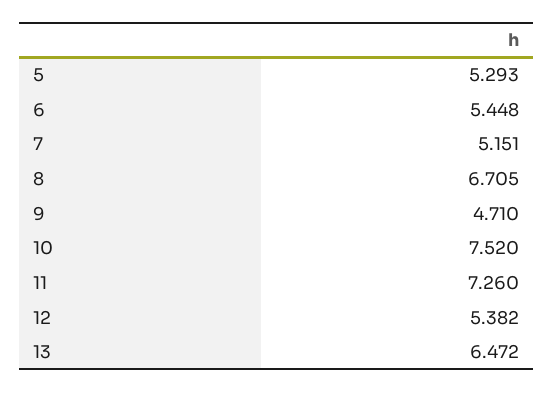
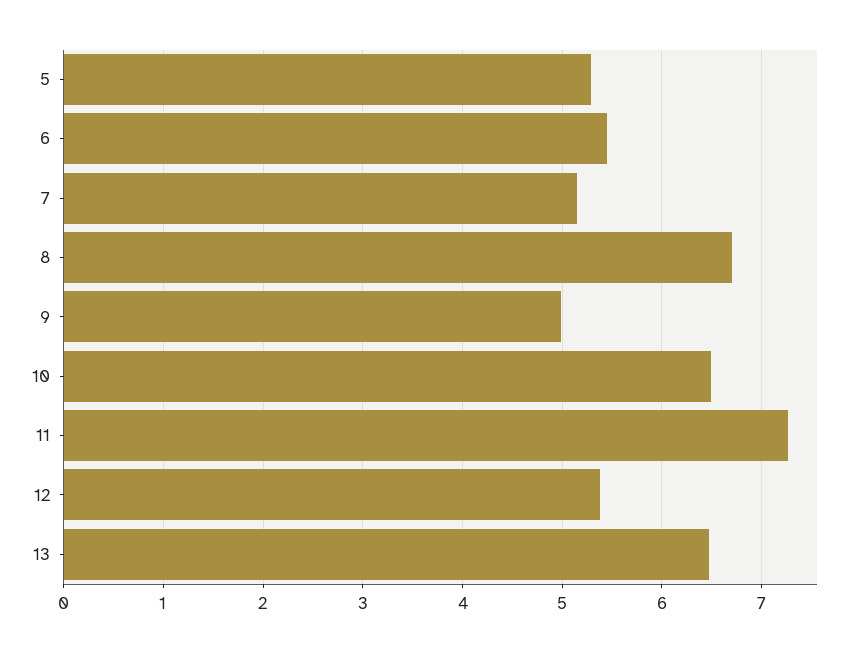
  {
    "5": 5.293,
    "6": 5.448,
    "7": 5.151,
    "8": 6.705,
-   "9": 4.71,
+   "9": 5,
-   "10": 7.52,
+   "10": 6.5,
    "11": 7.26,
    "12": 5.382,
    "13": 6.472
  }

